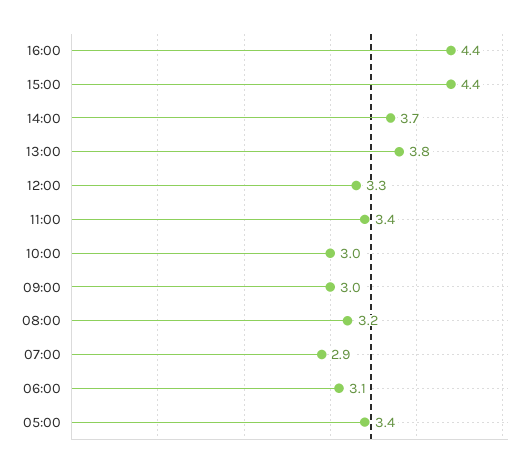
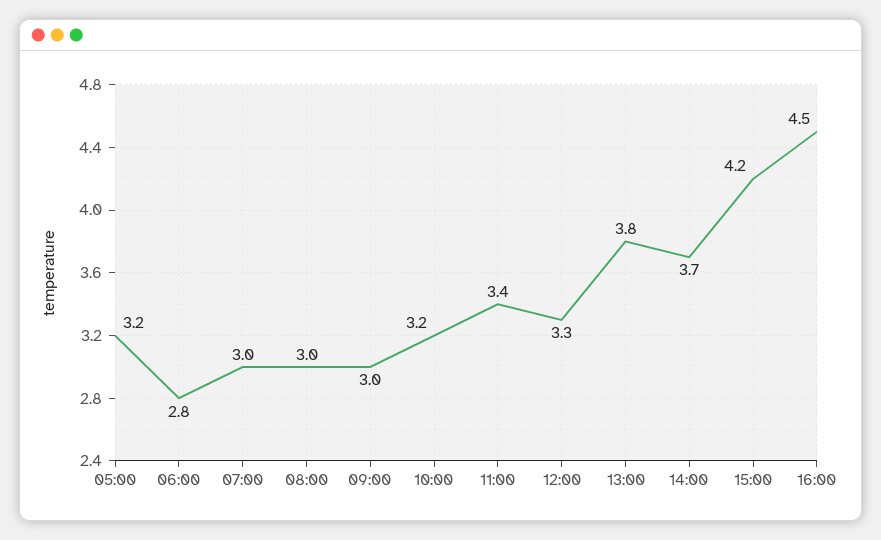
  {
-   "16:00": 4.4,
+   "16:00": 4.5,
-   "15:00": 4.4,
+   "15:00": 4.2,
    "14:00": 3.7,
    "13:00": 3.8,
    "12:00": 3.3,
    "11:00": 3.4,
-   "10:00": 3,
+   "10:00": 3.2,
    "09:00": 3,
-   "08:00": 3.2,
+   "08:00": 3,
-   "07:00": 2.9,
+   "07:00": 3,
-   "06:00": 3.1,
+   "06:00": 2.8,
-   "05:00": 3.4
+   "05:00": 3.2
  }

